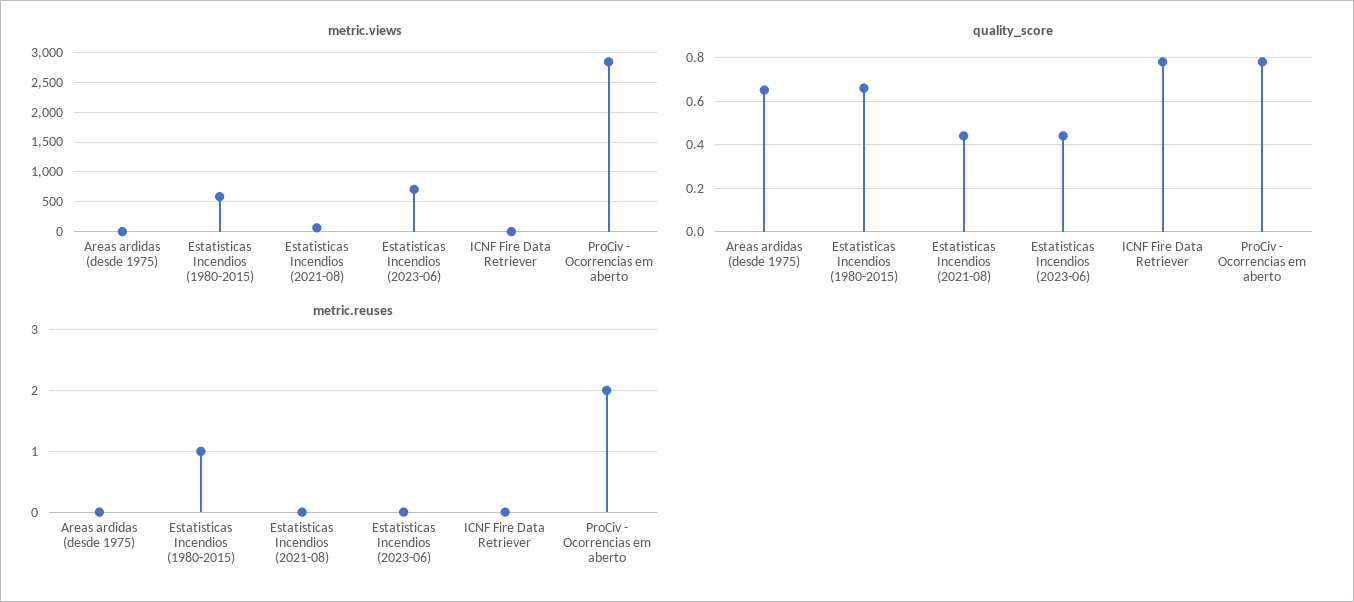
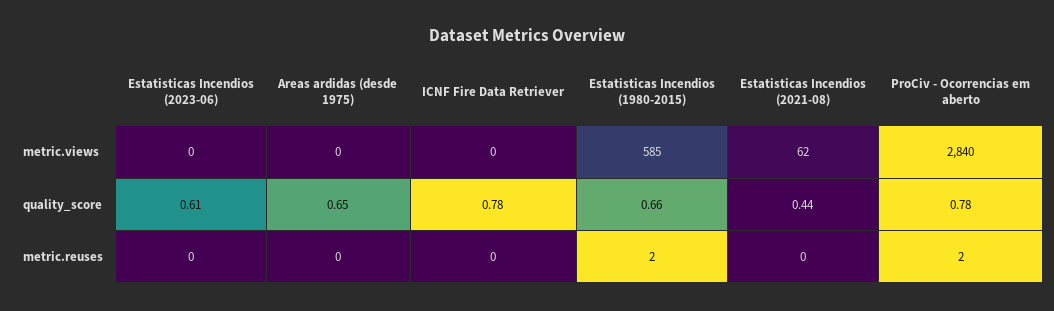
  {
    "metric.views": {
      "Areas ardidas (desde 1975)": 0,
      "Estatisticas Incendios (1980-2015)": 585,
      "Estatisticas Incendios (2021-08)": 62,
-     "Estatisticas Incendios (2023-06)": 750,
+     "Estatisticas Incendios (2023-06)": 0,
      "ICNF Fire Data Retriever": 0,
      "ProCiv - Ocorrencias em aberto": 2840
    },
    "quality_score": {
      "Areas ardidas (desde 1975)": 0.65,
      "Estatisticas Incendios (1980-2015)": 0.66,
      "Estatisticas Incendios (2021-08)": 0.44,
-     "Estatisticas Incendios (2023-06)": 0.45,
+     "Estatisticas Incendios (2023-06)": 0.61,
      "ICNF Fire Data Retriever": 0.78,
      "ProCiv - Ocorrencias em aberto": 0.78
    },
    "metric.reuses": {
      "Areas ardidas (desde 1975)": 0,
-     "Estatisticas Incendios (1980-2015)": 1,
+     "Estatisticas Incendios (1980-2015)": 2,
      "Estatisticas Incendios (2021-08)": 0,
      "Estatisticas Incendios (2023-06)": 0,
      "ICNF Fire Data Retriever": 0,
      "ProCiv - Ocorrencias em aberto": 2
    }
  }

